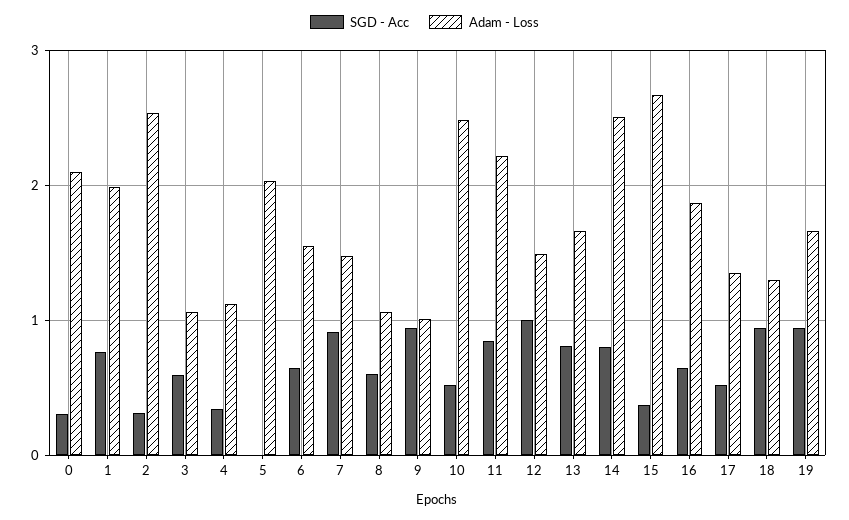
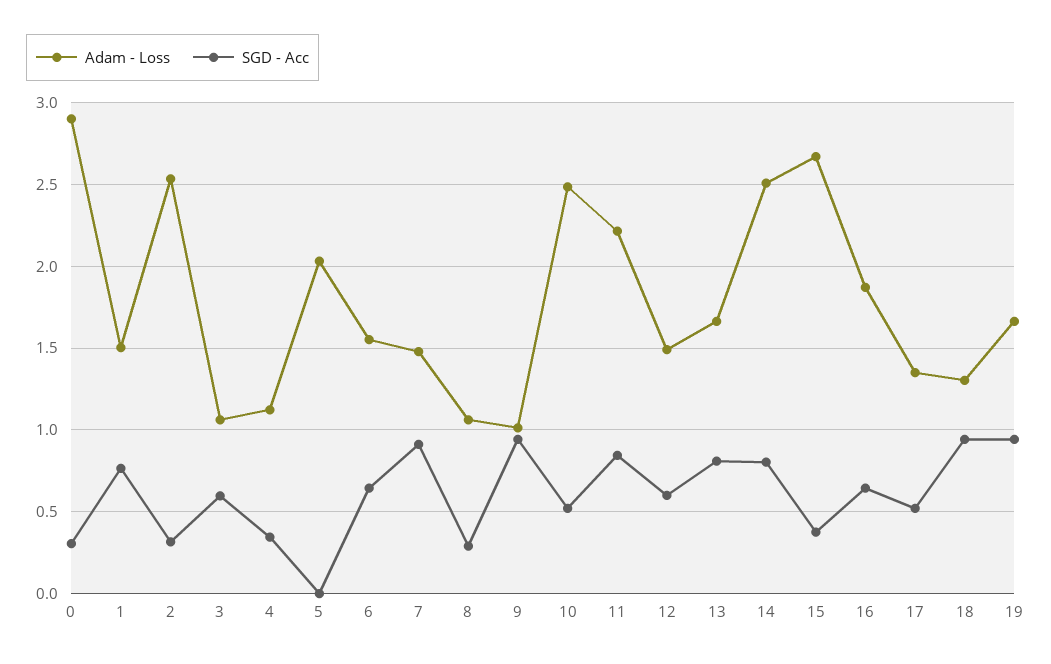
  {
    "SGD - Acc": {
      "0": 0.3,
      "1": 0.75,
      "2": 0.3,
      "3": 0.6,
      "4": 0.35,
      "5": 0,
      "6": 0.65,
      "7": 0.9,
-     "8": 0.6,
+     "8": 0.3,
      "9": 0.95,
      "10": 0.5,
      "11": 0.85,
-     "12": 1,
+     "12": 0.6,
      "13": 0.8,
      "14": 0.8,
      "15": 0.4,
      "16": 0.65,
      "17": 0.5,
      "18": 0.95,
      "19": 0.95
    },
    "Adam - Loss": {
-     "0": 2.1,
+     "0": 2.9,
-     "1": 2,
+     "1": 1.5,
      "2": 2.55,
      "3": 1.05,
      "4": 1.1,
      "5": 2.05,
      "6": 1.55,
      "7": 1.5,
      "8": 1.05,
      "9": 1,
      "10": 2.5,
      "11": 2.2,
      "12": 1.5,
      "13": 1.65,
      "14": 2.5,
      "15": 2.65,
      "16": 1.85,
      "17": 1.35,
      "18": 1.3,
      "19": 1.65
    }
  }

